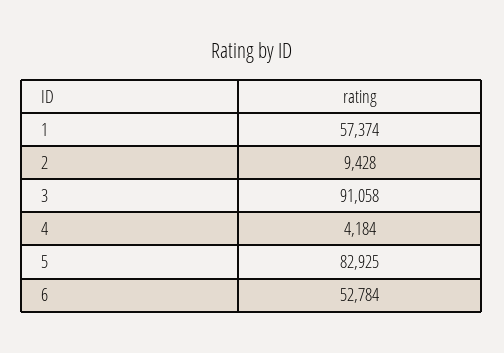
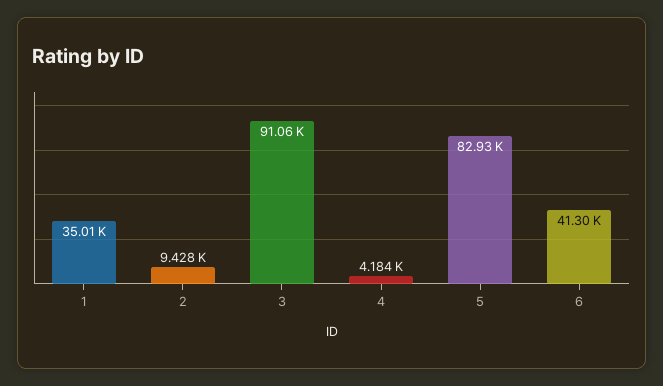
  {
-   "1": 57374,
+   "1": 35010,
    "2": 9428,
    "3": 91058,
    "4": 4184,
    "5": 82925,
-   "6": 52784
+   "6": 41300
  }

